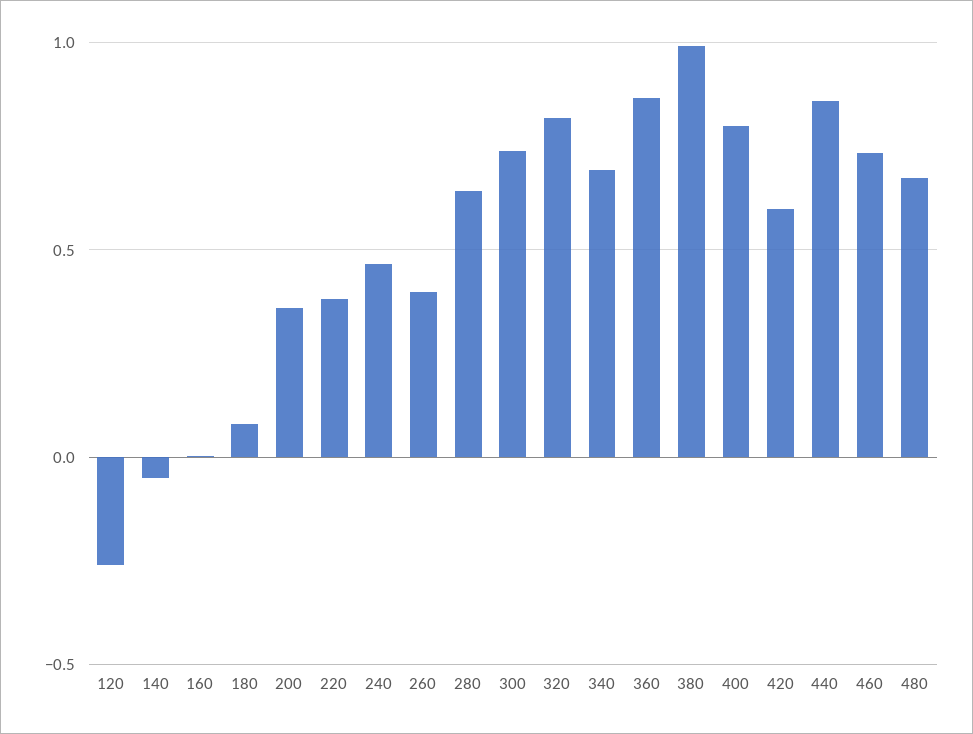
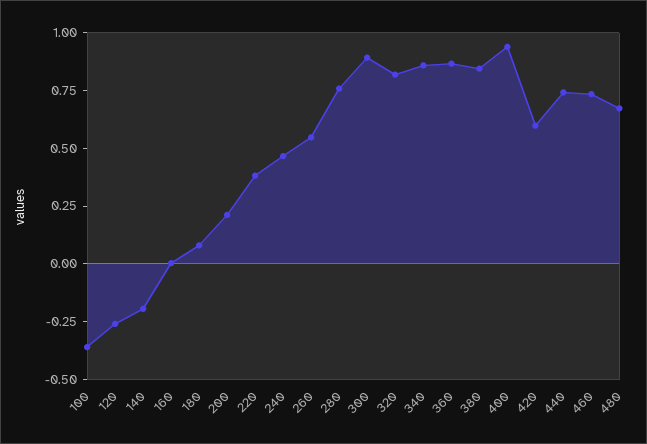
  {
    "120": -0.25,
-   "140": -0.05,
+   "140": -0.2,
    "160": 0,
    "180": 0.1,
-   "200": 0.35,
+   "200": 0.2,
    "220": 0.4,
    "240": 0.45,
-   "260": 0.4,
+   "260": 0.55,
-   "280": 0.65,
+   "280": 0.75,
-   "300": 0.75,
+   "300": 0.9,
    "320": 0.8,
-   "340": 0.7,
+   "340": 0.85,
    "360": 0.85,
-   "380": 1,
+   "380": 0.85,
-   "400": 0.8,
+   "400": 0.95,
    "420": 0.6,
-   "440": 0.85,
+   "440": 0.75,
    "460": 0.75,
-   "480": 0.65
+   "480": 0.65,
+   "100": -0.35
  }

